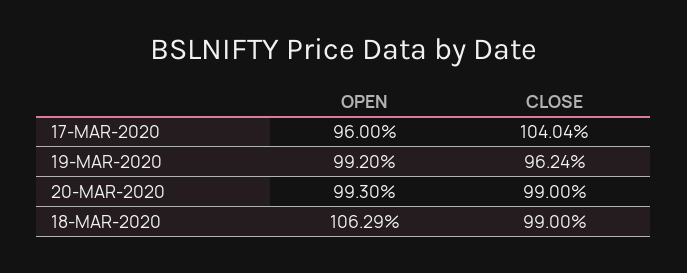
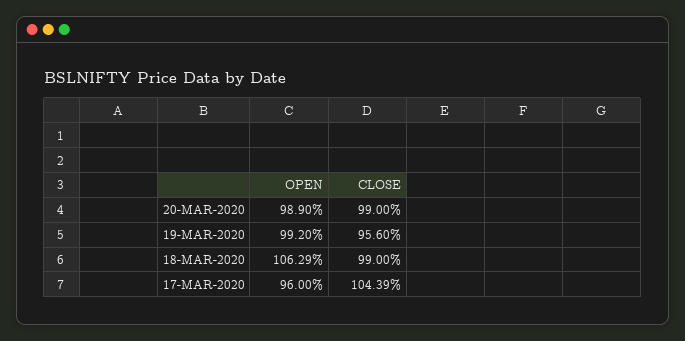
  {
    "OPEN": {
      "17-MAR-2020": 96,
      "19-MAR-2020": 99.2,
-     "20-MAR-2020": 99.3,
+     "20-MAR-2020": 98.9,
      "18-MAR-2020": 106.29
    },
    "CLOSE": {
-     "17-MAR-2020": 104.04,
+     "17-MAR-2020": 104.39,
-     "19-MAR-2020": 96.24,
+     "19-MAR-2020": 95.6,
      "20-MAR-2020": 99,
      "18-MAR-2020": 99
    }
  }

